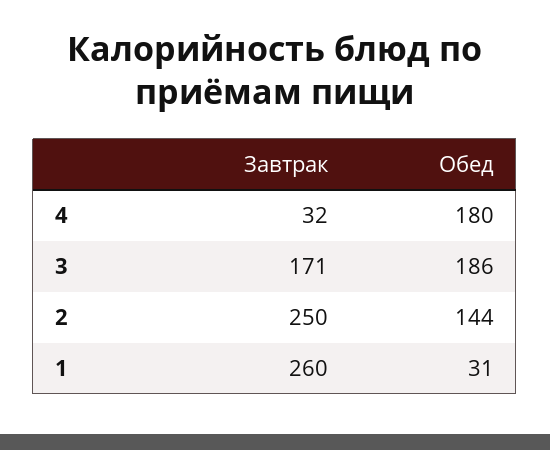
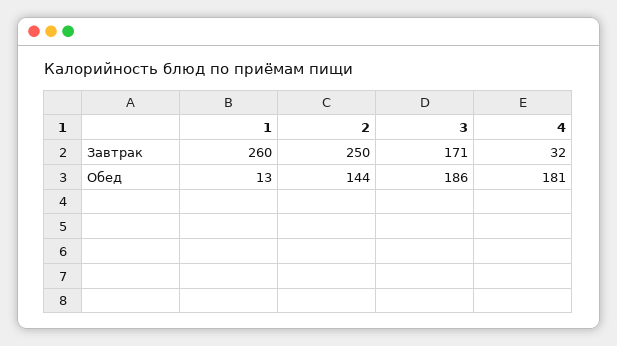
  {
    "Завтрак": {
      "4": 32,
      "3": 171,
      "2": 250,
      "1": 260
    },
    "Обед": {
-     "4": 180,
+     "4": 181,
      "3": 186,
      "2": 144,
-     "1": 31
+     "1": 13
    }
  }

